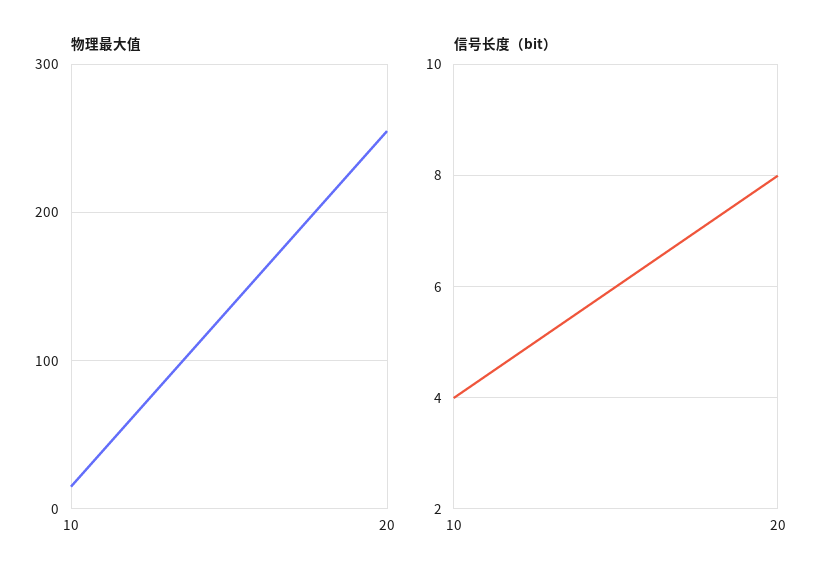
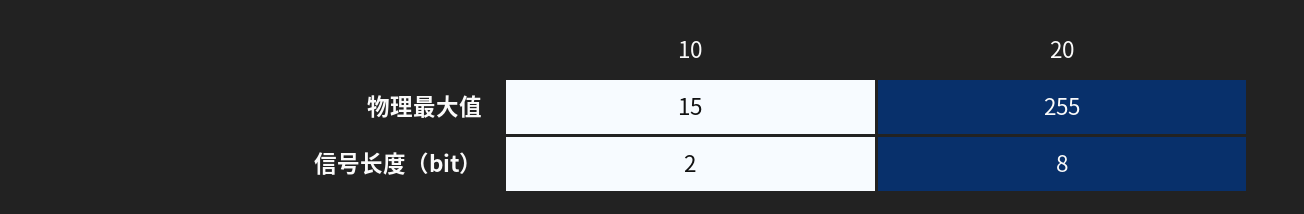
  {
    "物理最大值": {
      "10": 15,
      "20": 255
    },
    "信号长度（bit）": {
-     "10": 4,
+     "10": 2,
      "20": 8
    }
  }

